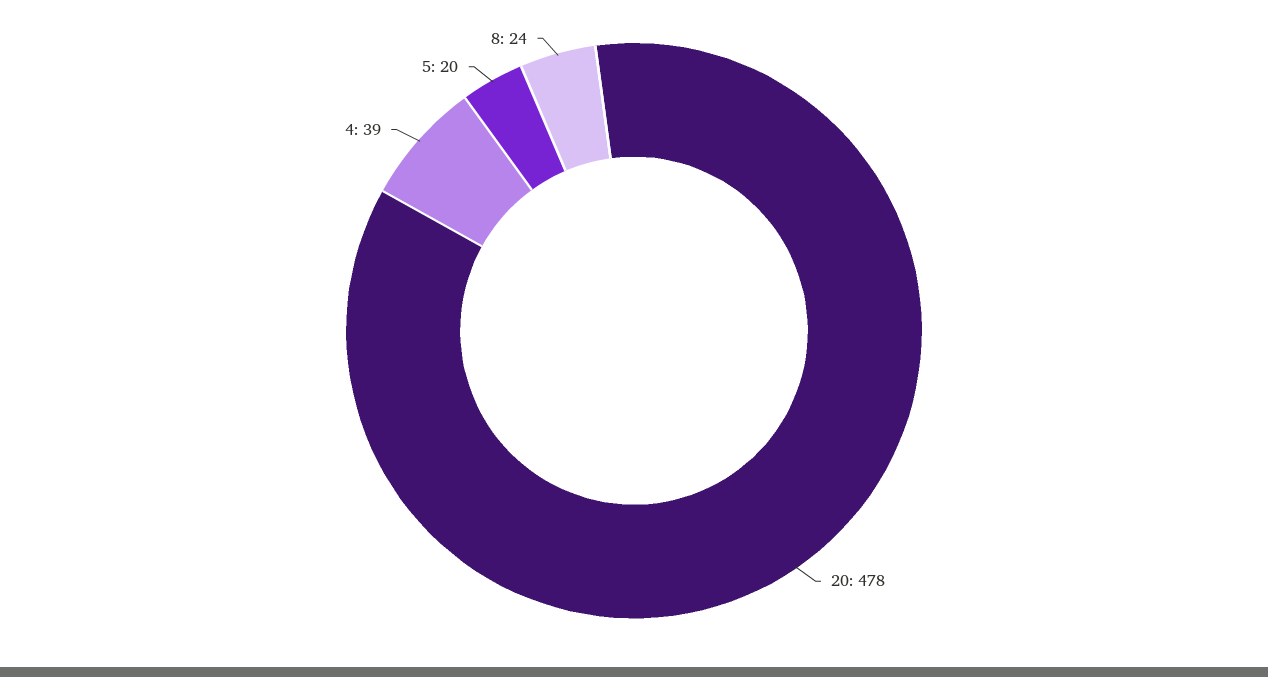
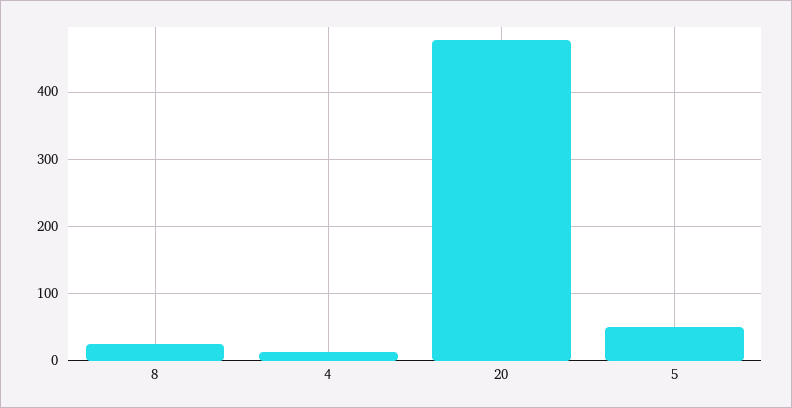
  {
    "20": 478,
-   "4": 39,
+   "4": 10,
-   "5": 20,
+   "5": 50,
    "8": 24
  }

